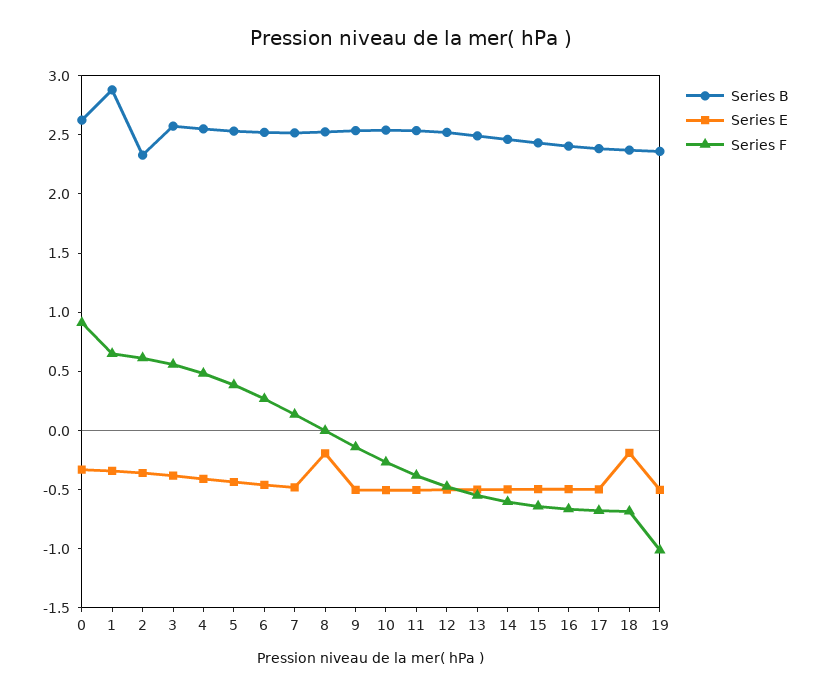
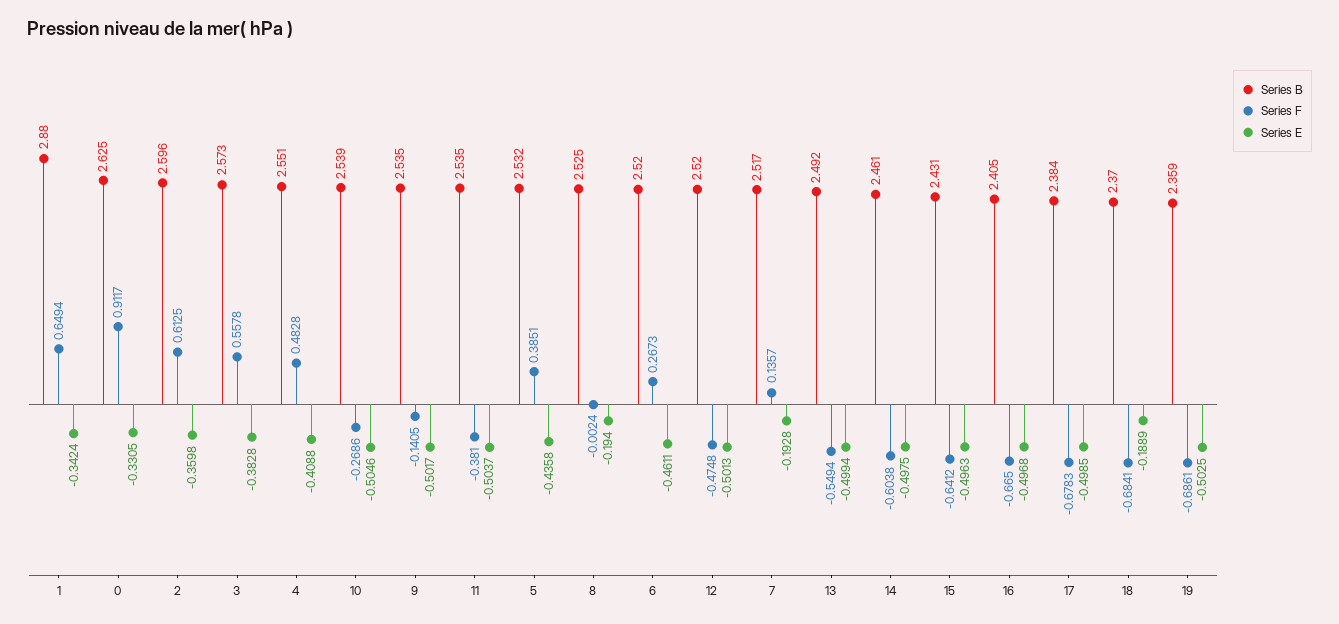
  {
    "Series B": {
      "0": 2.625,
      "1": 2.88,
-     "2": 2.3,
+     "2": 2.596,
      "3": 2.573,
      "4": 2.551,
      "5": 2.532,
      "6": 2.52,
      "7": 2.517,
      "8": 2.525,
      "9": 2.535,
      "10": 2.539,
      "11": 2.535,
      "12": 2.52,
      "13": 2.492,
      "14": 2.461,
      "15": 2.431,
      "16": 2.405,
      "17": 2.384,
      "18": 2.37,
      "19": 2.359
    },
    "Series E": {
      "0": -0.3305,
      "1": -0.3424,
      "2": -0.3598,
      "3": -0.3828,
      "4": -0.4088,
      "5": -0.4358,
      "6": -0.4611,
-     "7": -0.5,
+     "7": -0.1928,
      "8": -0.194,
      "9": -0.5017,
      "10": -0.5046,
      "11": -0.5037,
      "12": -0.5013,
      "13": -0.4994,
      "14": -0.4975,
      "15": -0.4963,
      "16": -0.4968,
      "17": -0.4985,
      "18": -0.1889,
      "19": -0.5025
    },
    "Series F": {
      "0": 0.9117,
      "1": 0.6494,
      "2": 0.6125,
      "3": 0.5578,
      "4": 0.4828,
      "5": 0.3851,
      "6": 0.2673,
      "7": 0.1357,
      "8": -0.0024,
      "9": -0.1405,
      "10": -0.2686,
      "11": -0.381,
      "12": -0.4748,
      "13": -0.5494,
      "14": -0.6038,
      "15": -0.6412,
      "16": -0.665,
      "17": -0.6783,
      "18": -0.6841,
-     "19": -1
+     "19": -0.6861
    }
  }

